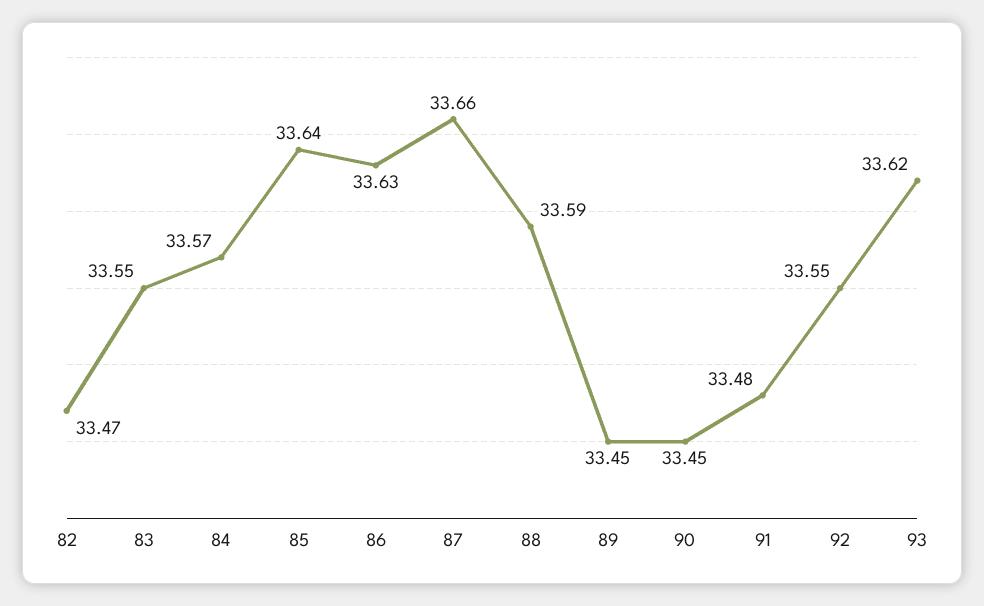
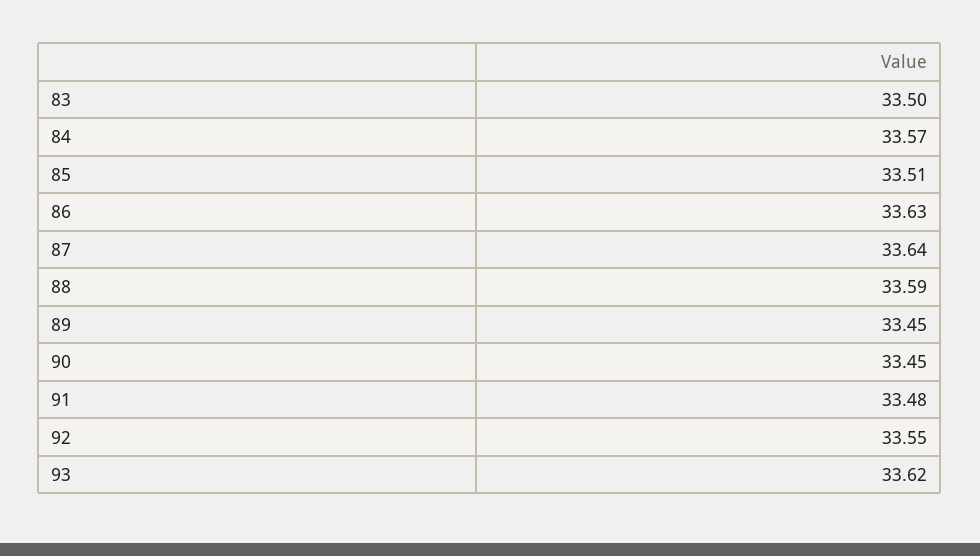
  {
-   "82": 33.47,
-   "83": 33.55,
+   "83": 33.5,
    "84": 33.57,
-   "85": 33.64,
+   "85": 33.51,
    "86": 33.63,
-   "87": 33.66,
+   "87": 33.64,
    "88": 33.59,
    "89": 33.45,
    "90": 33.45,
    "91": 33.48,
    "92": 33.55,
    "93": 33.62
  }

